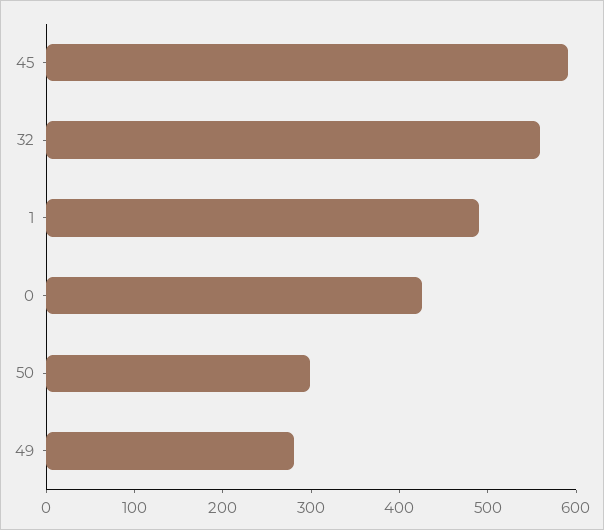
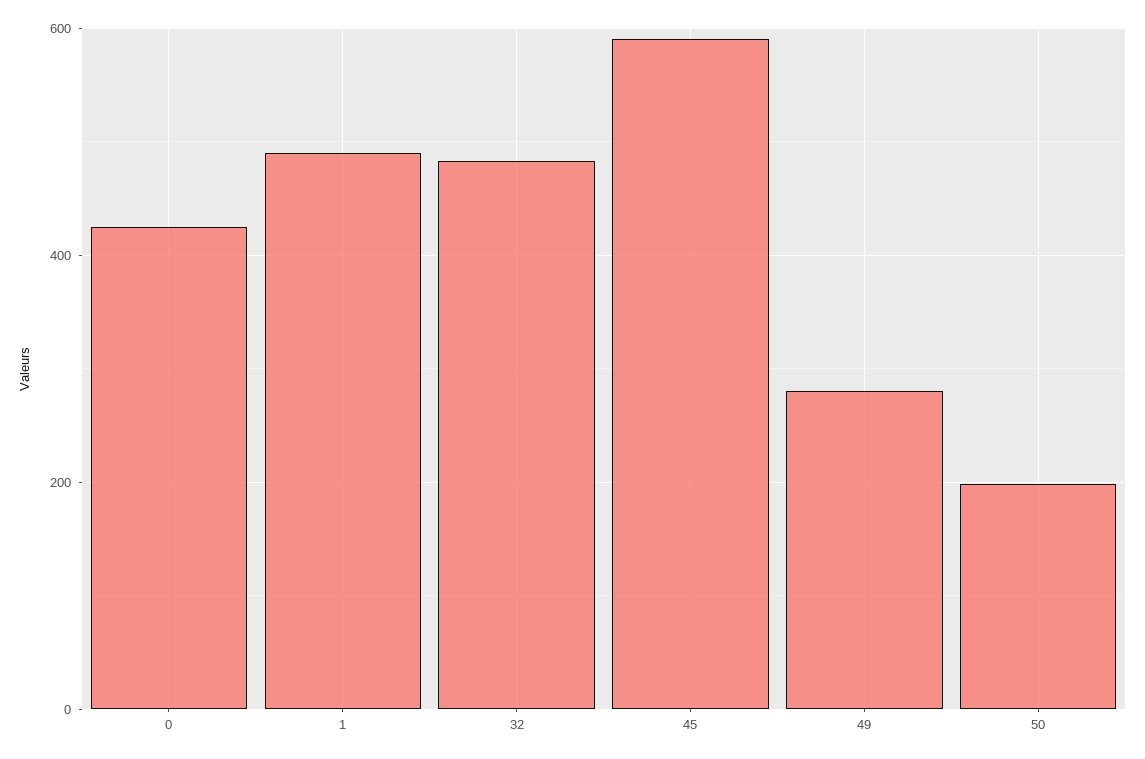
  {
    "45": 600,
-   "32": 560,
+   "32": 480,
    "1": 500,
    "0": 420,
-   "50": 300,
+   "50": 200,
    "49": 280
  }

